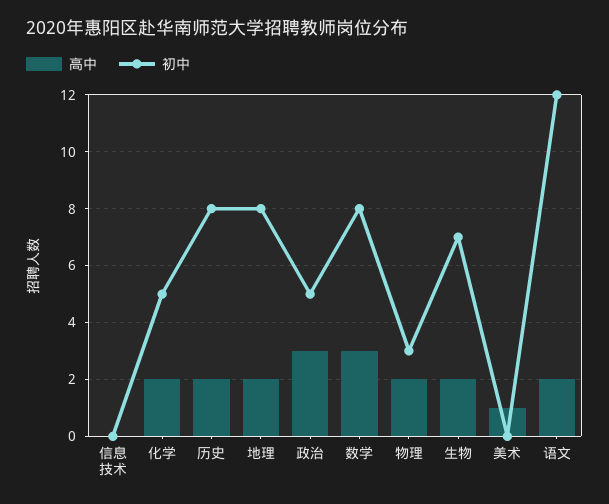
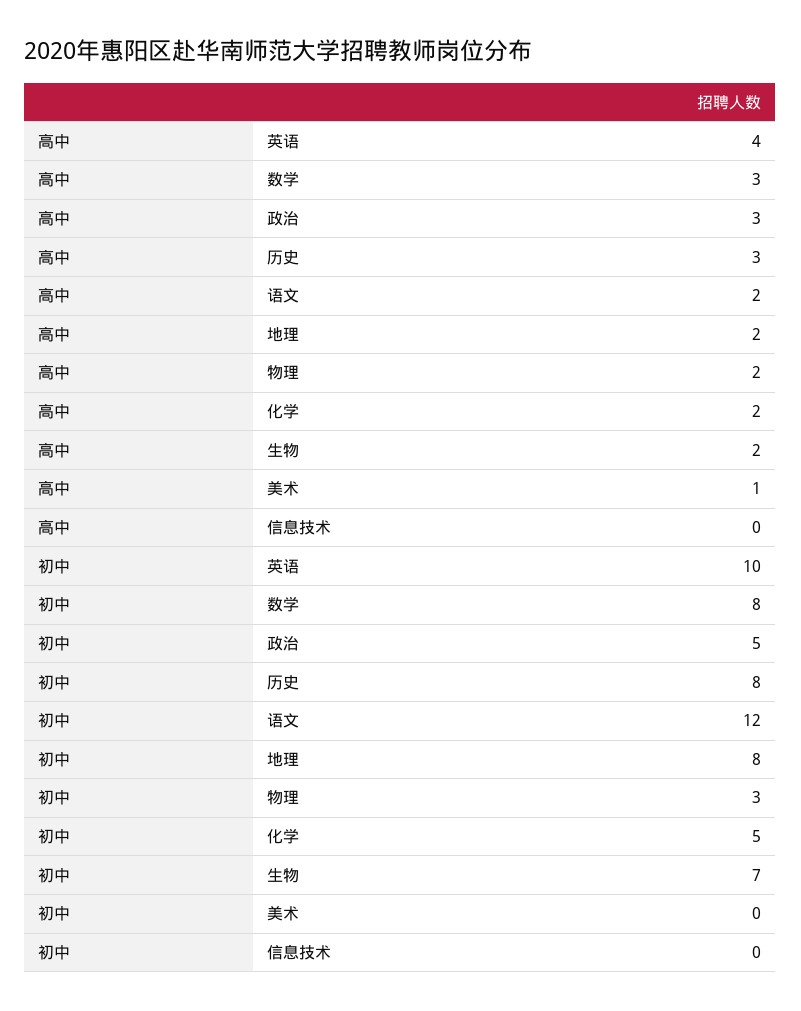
  {
    "高中": {
      "信息技术": 0,
      "化学": 2,
-     "历史": 2,
+     "历史": 3,
      "地理": 2,
      "政治": 3,
      "数学": 3,
      "物理": 2,
      "生物": 2,
      "美术": 1,
-     "语文": 2
+     "语文": 2,
+     "英语": 4
    },
    "初中": {
      "信息技术": 0,
      "化学": 5,
      "历史": 8,
      "地理": 8,
      "政治": 5,
      "数学": 8,
      "物理": 3,
      "生物": 7,
      "美术": 0,
-     "语文": 12
+     "语文": 12,
+     "英语": 10
    }
  }

